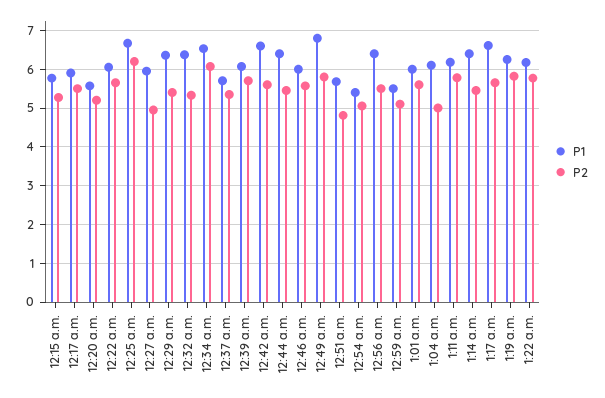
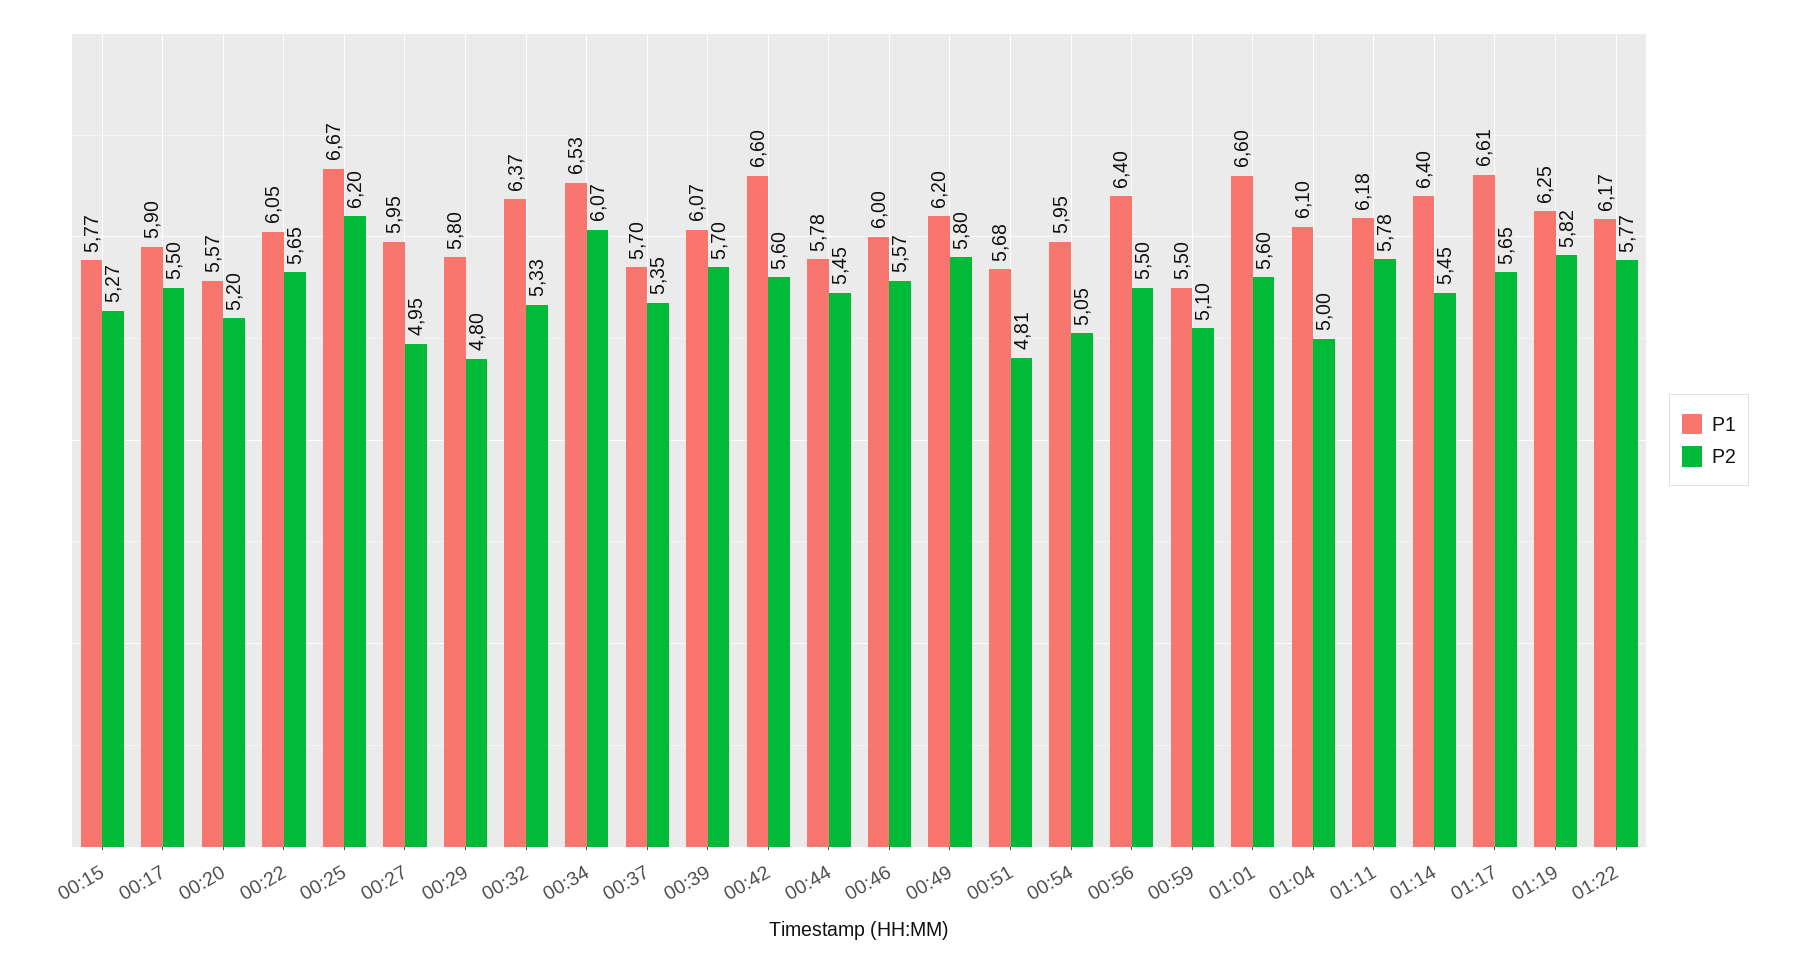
  {
    "P1": {
      "12:15 a.m.": 5.77,
      "12:17 a.m.": 5.9,
      "12:20 a.m.": 5.57,
      "12:22 a.m.": 6.05,
      "12:25 a.m.": 6.67,
      "12:27 a.m.": 5.95,
-     "12:29 a.m.": 6.4,
+     "12:29 a.m.": 5.8,
      "12:32 a.m.": 6.37,
      "12:34 a.m.": 6.53,
      "12:37 a.m.": 5.7,
      "12:39 a.m.": 6.07,
      "12:42 a.m.": 6.6,
-     "12:44 a.m.": 6.4,
+     "12:44 a.m.": 5.78,
      "12:46 a.m.": 6,
-     "12:49 a.m.": 6.8,
+     "12:49 a.m.": 6.2,
      "12:51 a.m.": 5.68,
-     "12:54 a.m.": 5.4,
+     "12:54 a.m.": 5.95,
      "12:56 a.m.": 6.4,
      "12:59 a.m.": 5.5,
-     "1:01 a.m.": 6,
+     "1:01 a.m.": 6.6,
      "1:04 a.m.": 6.1,
      "1:11 a.m.": 6.18,
      "1:14 a.m.": 6.4,
      "1:17 a.m.": 6.61,
      "1:19 a.m.": 6.25,
      "1:22 a.m.": 6.17
    },
    "P2": {
      "12:15 a.m.": 5.27,
      "12:17 a.m.": 5.5,
      "12:20 a.m.": 5.2,
      "12:22 a.m.": 5.65,
      "12:25 a.m.": 6.2,
      "12:27 a.m.": 4.95,
-     "12:29 a.m.": 5.4,
+     "12:29 a.m.": 4.8,
      "12:32 a.m.": 5.33,
      "12:34 a.m.": 6.07,
      "12:37 a.m.": 5.35,
      "12:39 a.m.": 5.7,
      "12:42 a.m.": 5.6,
      "12:44 a.m.": 5.45,
      "12:46 a.m.": 5.57,
      "12:49 a.m.": 5.8,
      "12:51 a.m.": 4.81,
      "12:54 a.m.": 5.05,
      "12:56 a.m.": 5.5,
      "12:59 a.m.": 5.1,
      "1:01 a.m.": 5.6,
      "1:04 a.m.": 5,
      "1:11 a.m.": 5.78,
      "1:14 a.m.": 5.45,
      "1:17 a.m.": 5.65,
      "1:19 a.m.": 5.82,
      "1:22 a.m.": 5.77
    }
  }

